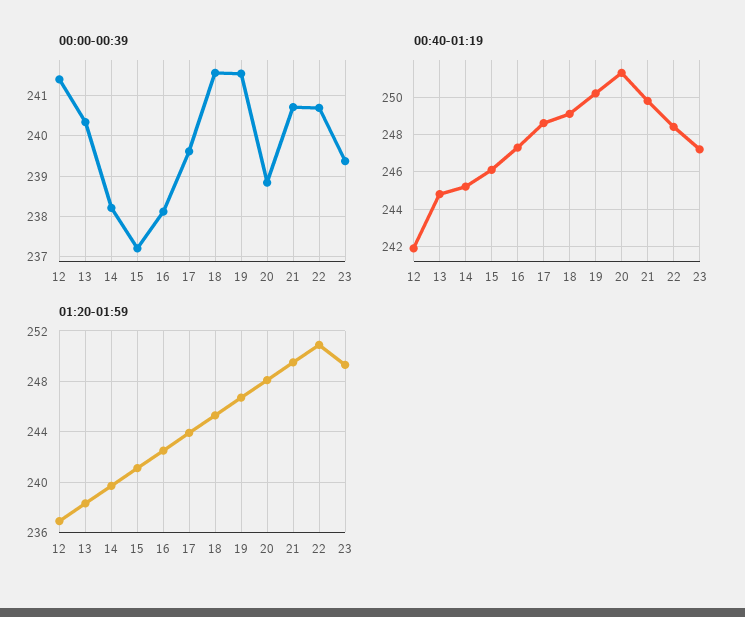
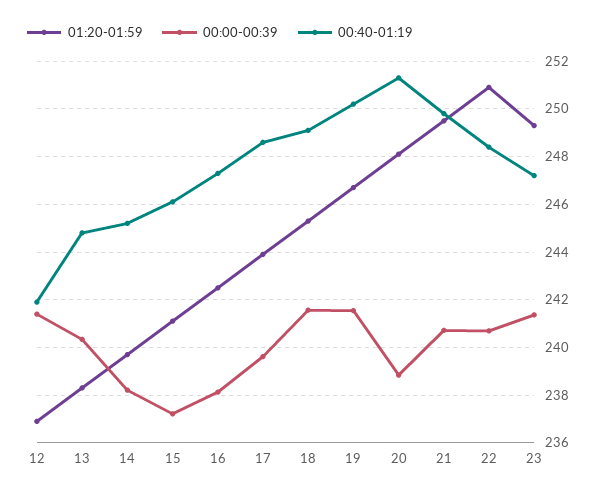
  {
    "00:00-00:39": {
      "12": 241.4,
      "13": 240.4,
      "14": 238.2,
      "15": 237.2,
      "16": 238.2,
      "17": 239.6,
      "18": 241.6,
      "19": 241.6,
      "20": 238.8,
      "21": 240.8,
      "22": 240.6,
-     "23": 239.4
+     "23": 241.5
    },
    "00:40-01:19": {
      "12": 242,
      "13": 245,
      "14": 245,
      "15": 246,
      "16": 247.5,
      "17": 248.5,
      "18": 249,
      "19": 250,
      "20": 251.5,
      "21": 250,
      "22": 248.5,
      "23": 247
    },
    "01:20-01:59": {
      "12": 237,
      "13": 238.5,
      "14": 239.5,
      "15": 241,
      "16": 242.5,
      "17": 244,
      "18": 245.5,
      "19": 246.5,
      "20": 248,
      "21": 249.5,
      "22": 251,
      "23": 249.5
    }
  }

